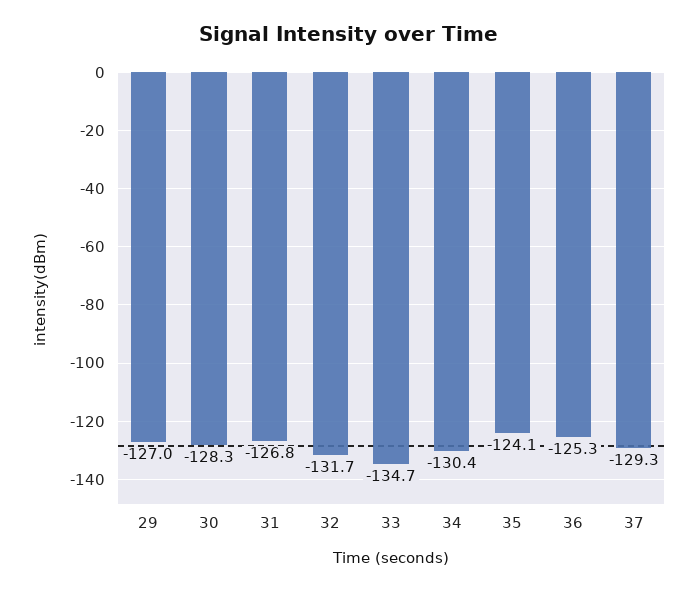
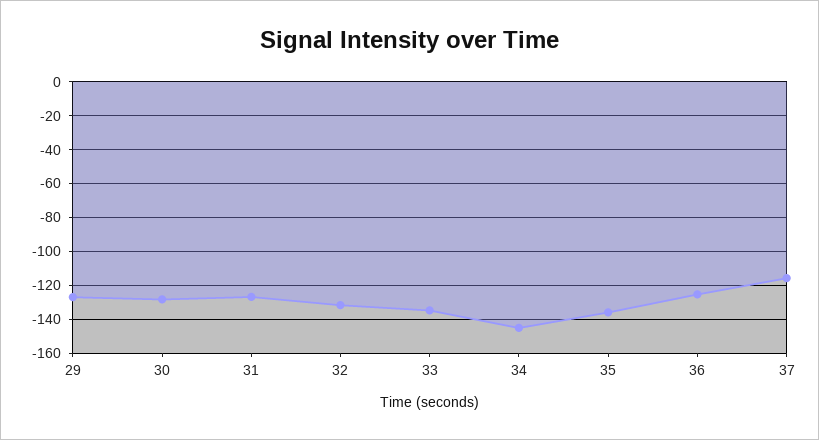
  {
    "29": -127,
    "30": -128.3,
    "31": -126.8,
    "32": -131.7,
    "33": -134.7,
-   "34": -130.4,
+   "34": -145,
-   "35": -124.1,
+   "35": -135,
    "36": -125.3,
-   "37": -129.3
+   "37": -115
  }

